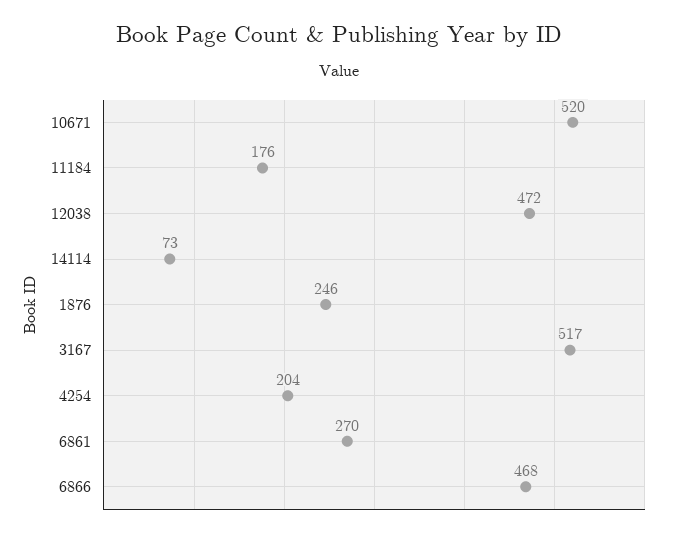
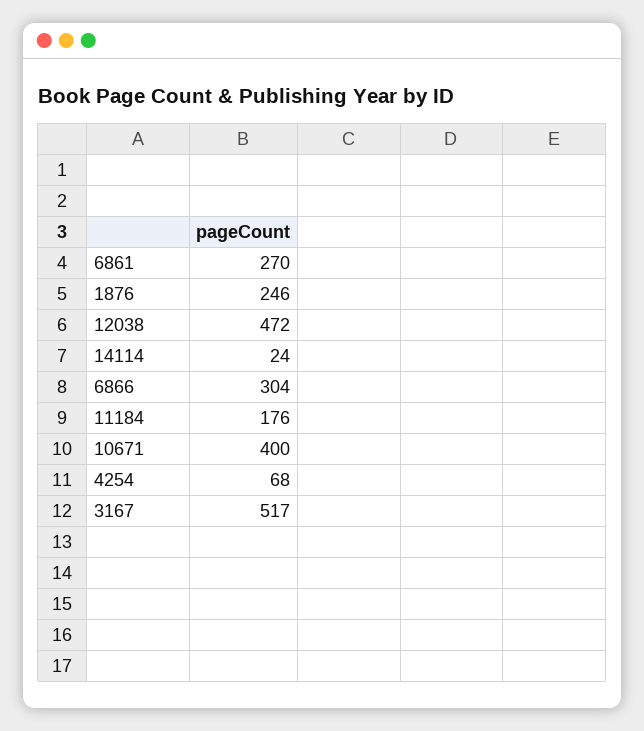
  {
-   "10671": 520,
+   "10671": 400,
    "11184": 176,
    "12038": 472,
-   "14114": 73,
+   "14114": 24,
    "1876": 246,
    "3167": 517,
-   "4254": 204,
+   "4254": 68,
    "6861": 270,
-   "6866": 468
+   "6866": 304
  }

